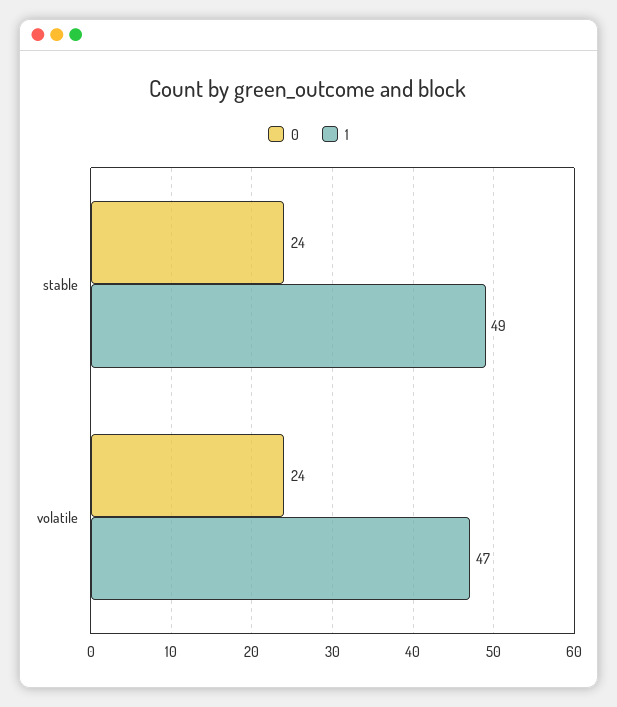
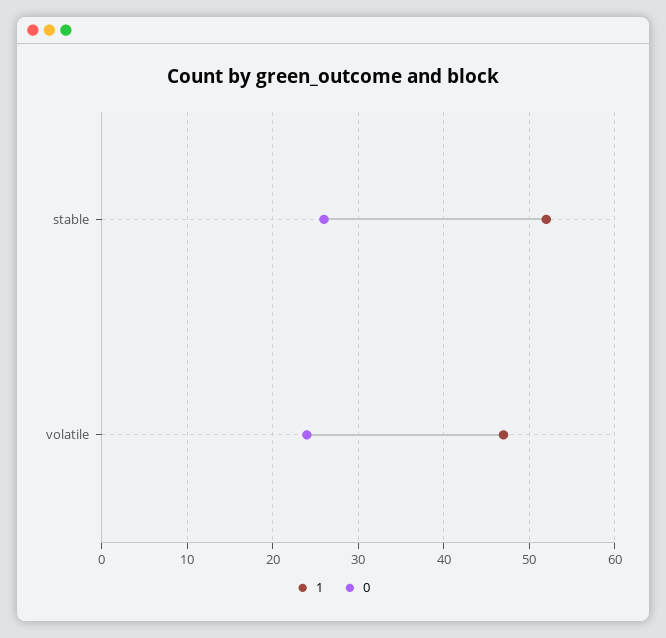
  {
    "0": {
-     "stable": 24,
+     "stable": 26,
      "volatile": 24
    },
    "1": {
-     "stable": 49,
+     "stable": 52,
      "volatile": 47
    }
  }

